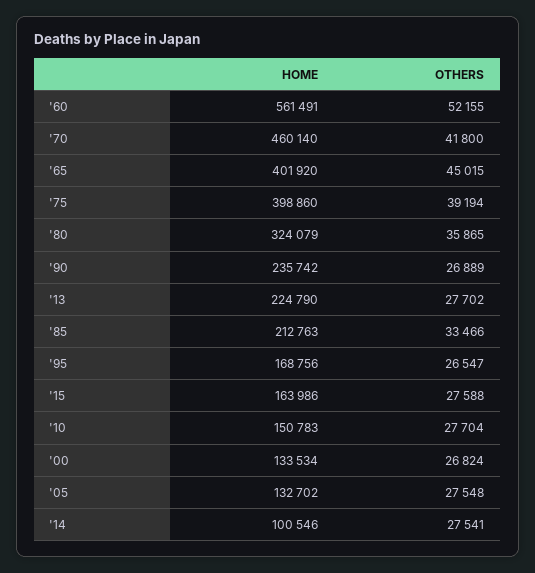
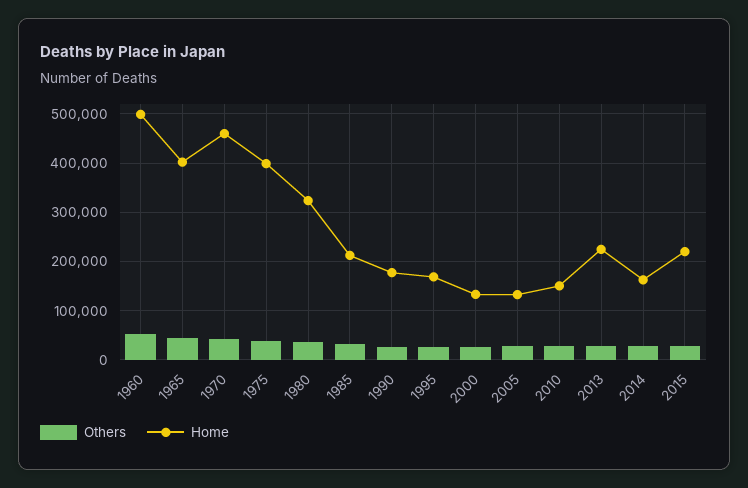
  {
    "HOME": {
-     "'60": 561491,
+     "'60": 500000,
      "'70": 460140,
      "'65": 401920,
      "'75": 398860,
      "'80": 324079,
-     "'90": 235742,
+     "'90": 180000,
      "'13": 224790,
      "'85": 212763,
      "'95": 168756,
-     "'15": 163986,
+     "'15": 220000,
      "'10": 150783,
      "'00": 133534,
      "'05": 132702,
-     "'14": 100546
+     "'14": 160000
    },
    "OTHERS": {
      "'60": 52155,
      "'70": 41800,
      "'65": 45015,
      "'75": 39194,
      "'80": 35865,
      "'90": 26889,
      "'13": 27702,
      "'85": 33466,
      "'95": 26547,
      "'15": 27588,
      "'10": 27704,
      "'00": 26824,
      "'05": 27548,
      "'14": 27541
    }
  }

